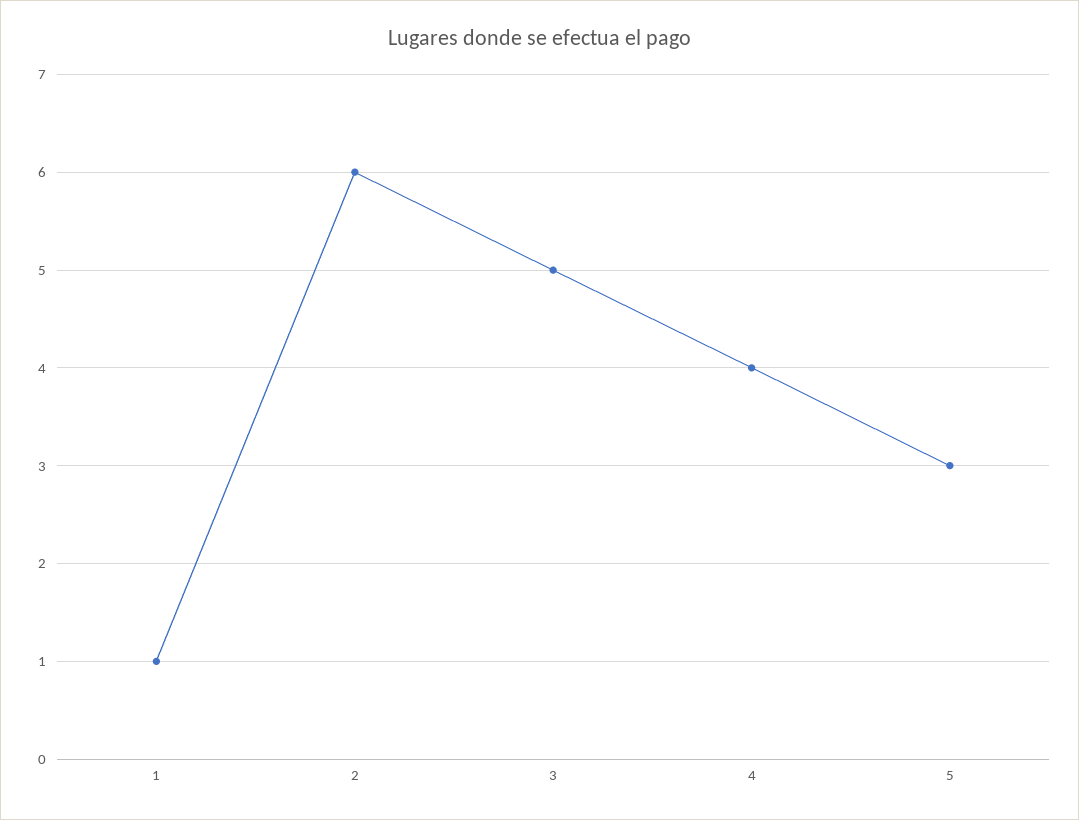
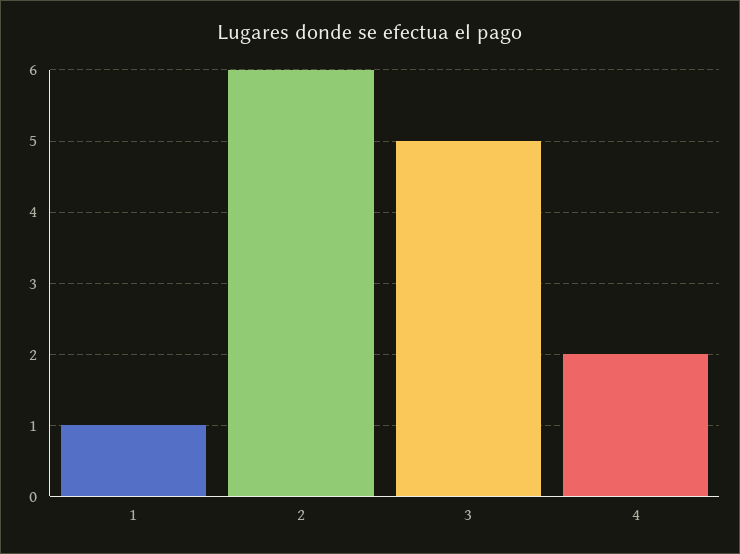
  {
    "1": 1,
    "2": 6,
    "3": 5,
-   "4": 4,
+   "4": 2
-   "5": 3
  }

